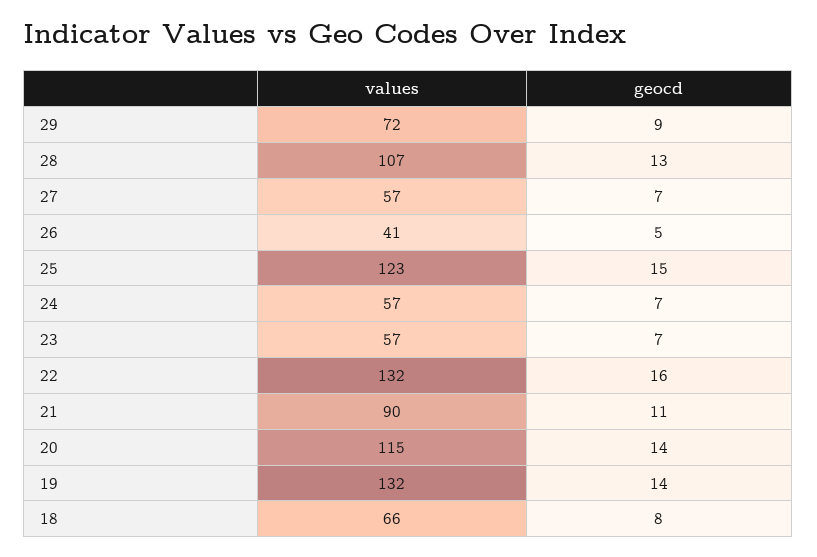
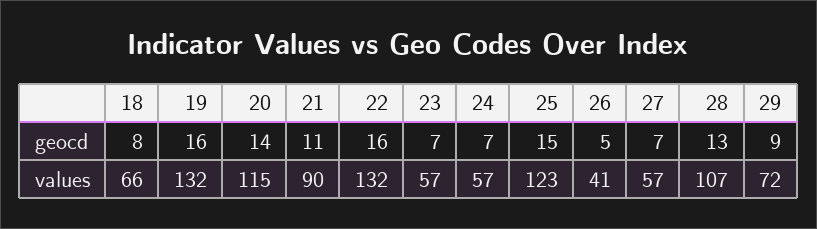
  {
    "values": {
      "29": 72,
      "28": 107,
      "27": 57,
      "26": 41,
      "25": 123,
      "24": 57,
      "23": 57,
      "22": 132,
      "21": 90,
      "20": 115,
      "19": 132,
      "18": 66
    },
    "geocd": {
      "29": 9,
      "28": 13,
      "27": 7,
      "26": 5,
      "25": 15,
      "24": 7,
      "23": 7,
      "22": 16,
      "21": 11,
      "20": 14,
-     "19": 14,
+     "19": 16,
      "18": 8
    }
  }

